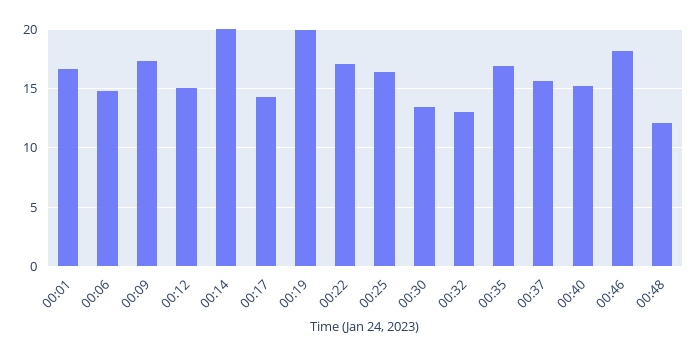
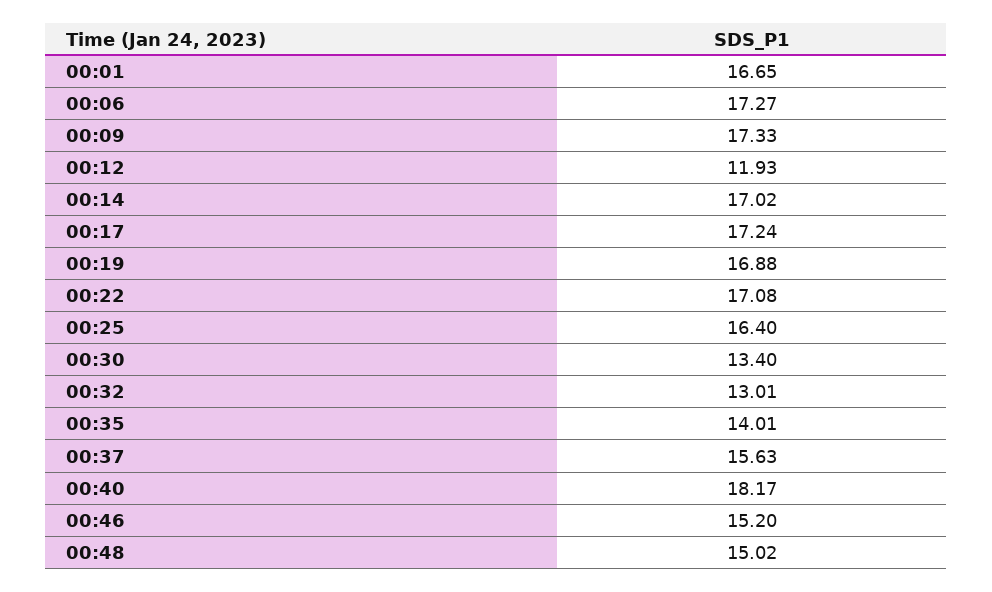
  {
    "00:01": 16.65,
-   "00:06": 15,
+   "00:06": 17.27,
    "00:09": 17.33,
-   "00:12": 15,
+   "00:12": 11.93,
-   "00:14": 20,
+   "00:14": 17.02,
-   "00:17": 14,
+   "00:17": 17.24,
-   "00:19": 20,
+   "00:19": 16.88,
    "00:22": 17.08,
    "00:25": 16.4,
    "00:30": 13.4,
    "00:32": 13.01,
-   "00:35": 17,
+   "00:35": 14.01,
    "00:37": 15.63,
-   "00:40": 15,
+   "00:40": 18.17,
-   "00:46": 18,
+   "00:46": 15.2,
-   "00:48": 12
+   "00:48": 15.02
  }

